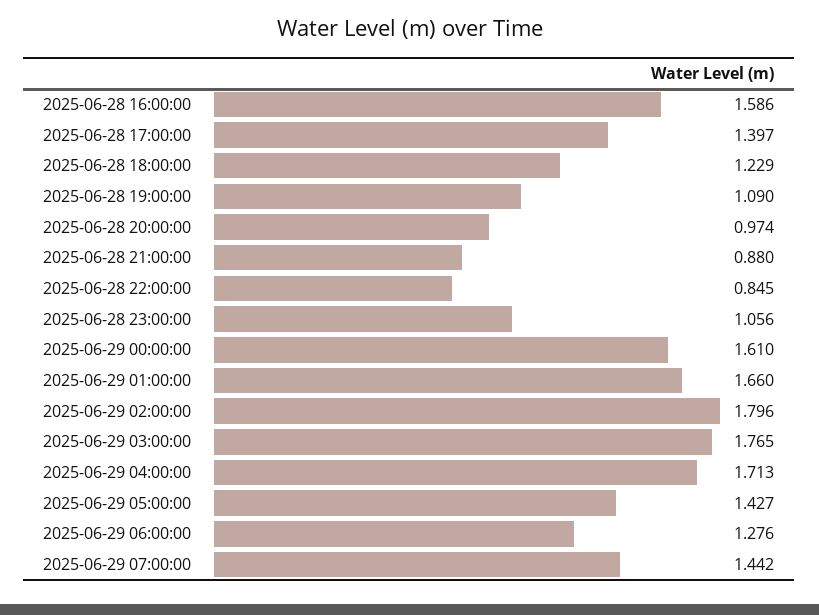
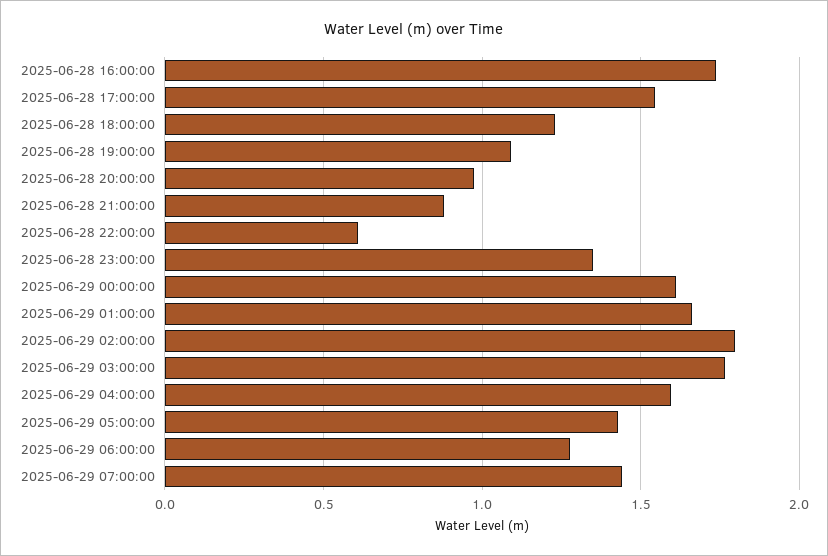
  {
-   "2025-06-28 16:00:00": 1.586,
+   "2025-06-28 16:00:00": 1.75,
-   "2025-06-28 17:00:00": 1.397,
+   "2025-06-28 17:00:00": 1.55,
    "2025-06-28 18:00:00": 1.229,
    "2025-06-28 19:00:00": 1.09,
    "2025-06-28 20:00:00": 0.974,
    "2025-06-28 21:00:00": 0.88,
-   "2025-06-28 22:00:00": 0.845,
+   "2025-06-28 22:00:00": 0.6,
-   "2025-06-28 23:00:00": 1.056,
+   "2025-06-28 23:00:00": 1.35,
    "2025-06-29 00:00:00": 1.61,
    "2025-06-29 01:00:00": 1.66,
    "2025-06-29 02:00:00": 1.796,
    "2025-06-29 03:00:00": 1.765,
-   "2025-06-29 04:00:00": 1.713,
+   "2025-06-29 04:00:00": 1.6,
    "2025-06-29 05:00:00": 1.427,
    "2025-06-29 06:00:00": 1.276,
    "2025-06-29 07:00:00": 1.442
  }

